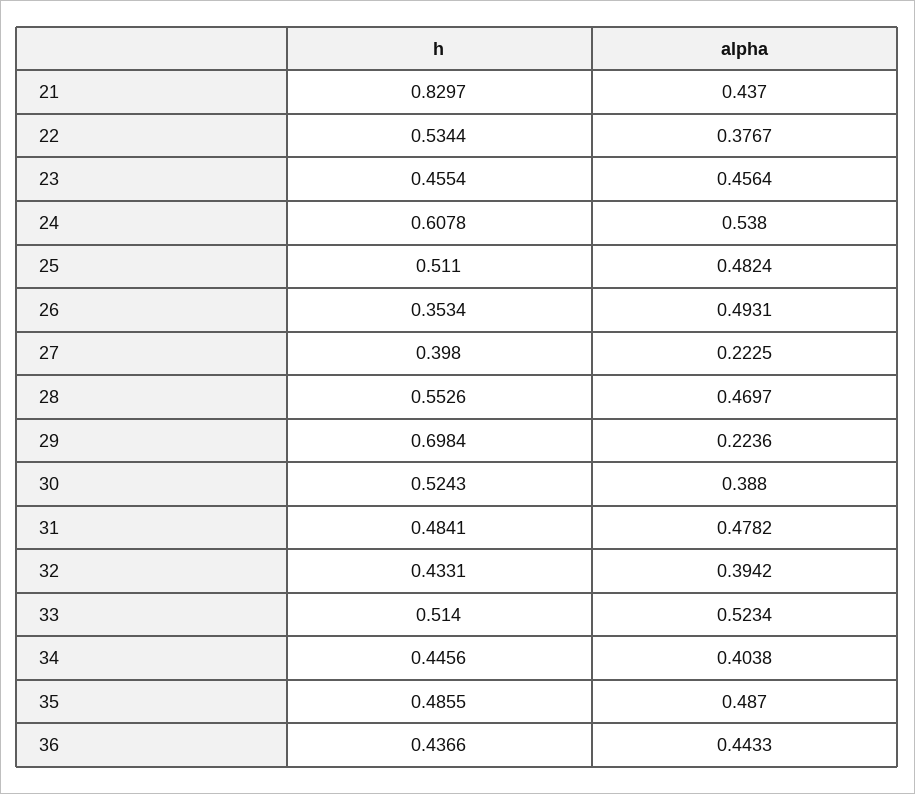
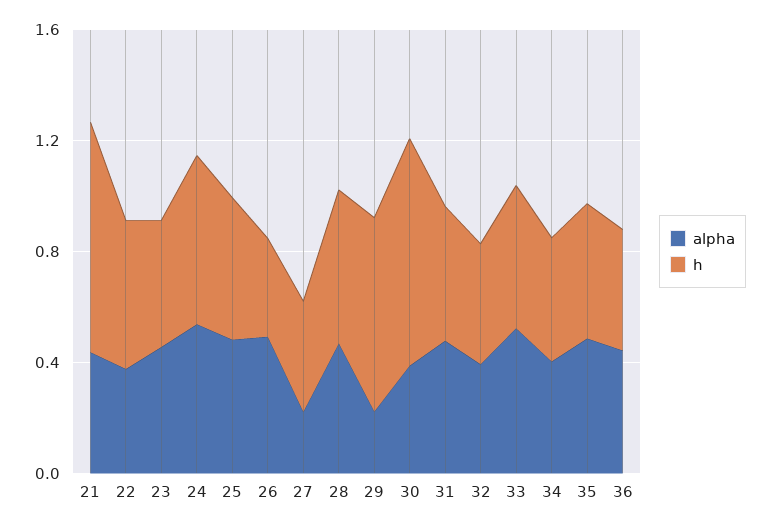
  {
    "h": {
      "21": 0.8297,
      "22": 0.5344,
      "23": 0.4554,
      "24": 0.6078,
      "25": 0.511,
      "26": 0.3534,
      "27": 0.398,
      "28": 0.5526,
      "29": 0.6984,
-     "30": 0.5243,
+     "30": 0.8,
      "31": 0.4841,
      "32": 0.4331,
      "33": 0.514,
      "34": 0.4456,
      "35": 0.4855,
      "36": 0.4366
    },
    "alpha": {
      "21": 0.437,
      "22": 0.3767,
      "23": 0.4564,
      "24": 0.538,
      "25": 0.4824,
      "26": 0.4931,
      "27": 0.2225,
      "28": 0.4697,
      "29": 0.2236,
      "30": 0.388,
      "31": 0.4782,
      "32": 0.3942,
      "33": 0.5234,
      "34": 0.4038,
      "35": 0.487,
      "36": 0.4433
    }
  }

